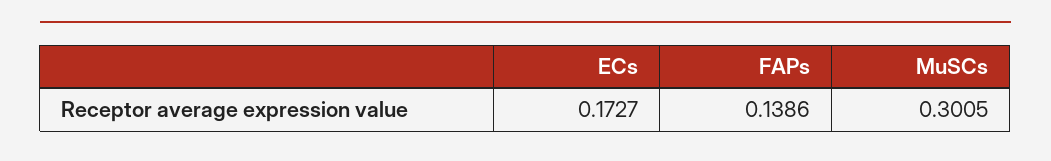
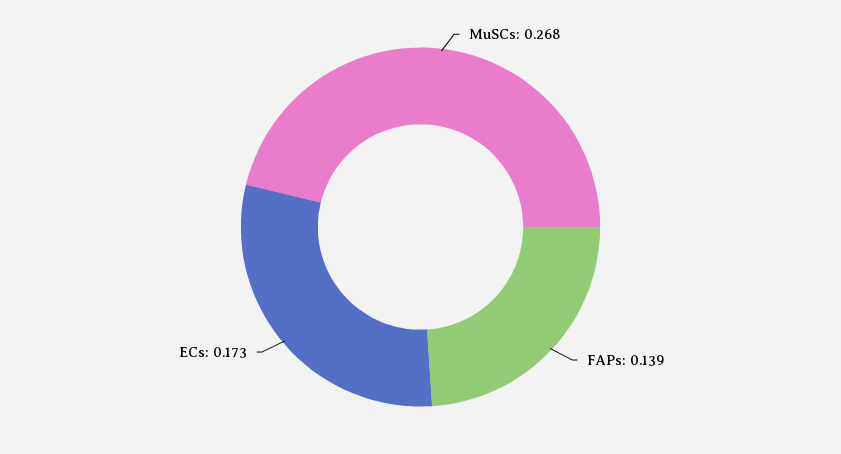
  {
    "ECs": 0.1727,
    "FAPs": 0.1386,
-   "MuSCs": 0.3005
+   "MuSCs": 0.268
  }

